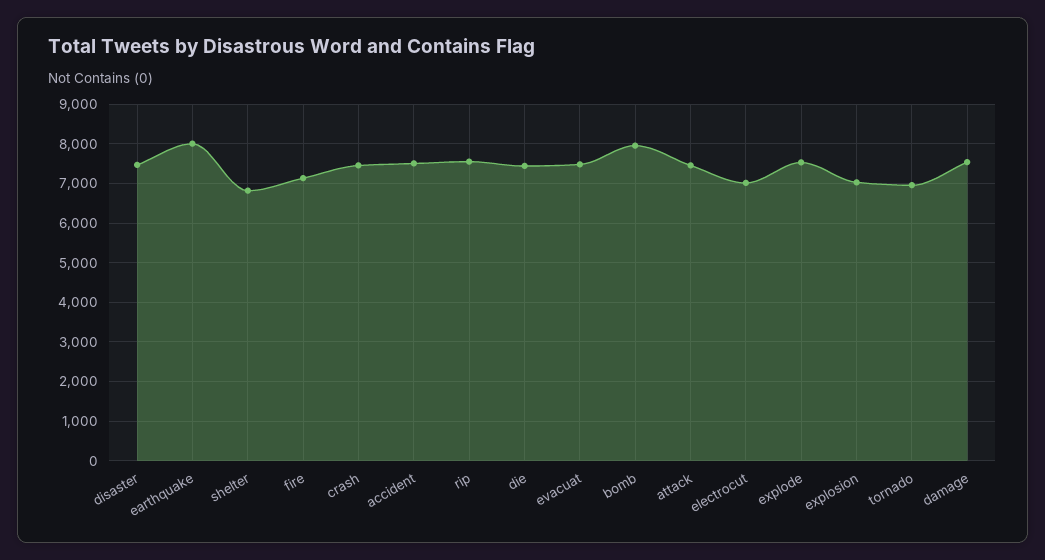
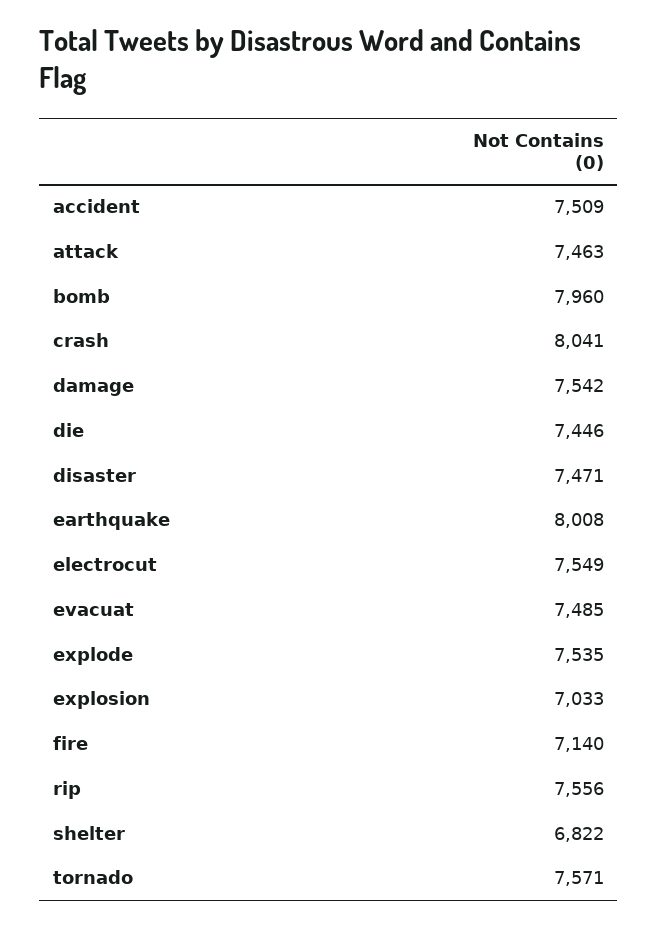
  {
    "disaster": 7471,
    "earthquake": 8008,
    "shelter": 6822,
    "fire": 7140,
-   "crash": 7400,
+   "crash": 8041,
    "accident": 7509,
    "rip": 7556,
    "die": 7446,
    "evacuat": 7485,
    "bomb": 7960,
    "attack": 7463,
-   "electrocut": 7000,
+   "electrocut": 7549,
    "explode": 7535,
    "explosion": 7033,
-   "tornado": 7000,
+   "tornado": 7571,
    "damage": 7542
  }

